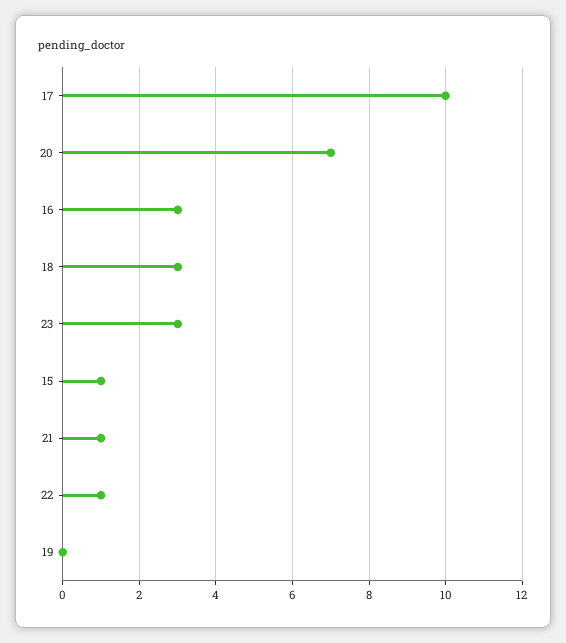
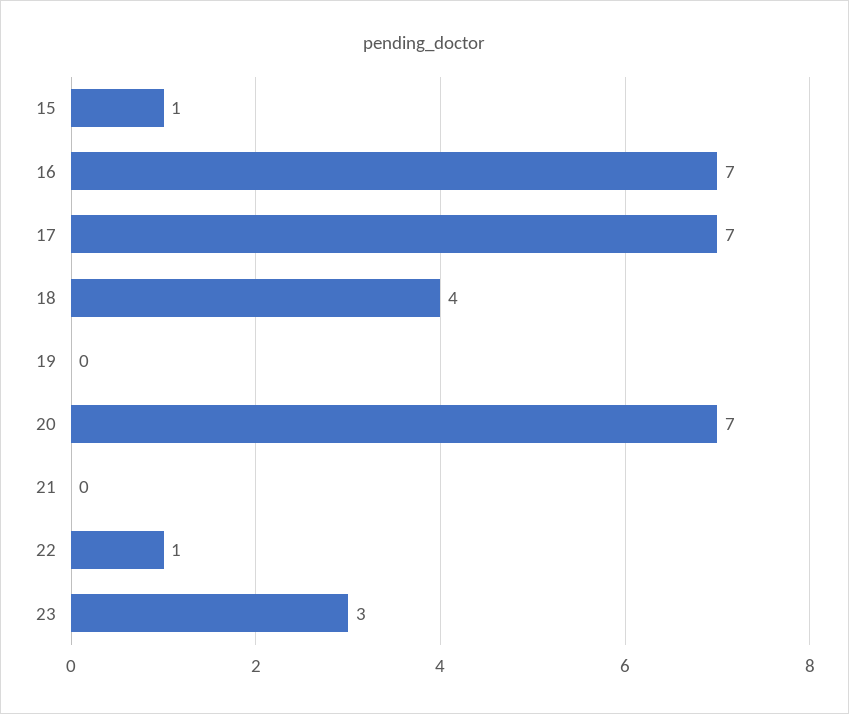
  {
-   "17": 10,
+   "17": 7,
    "20": 7,
-   "16": 3,
+   "16": 7,
-   "18": 3,
+   "18": 4,
    "23": 3,
    "15": 1,
-   "21": 1,
+   "21": 0,
    "22": 1,
    "19": 0
  }

